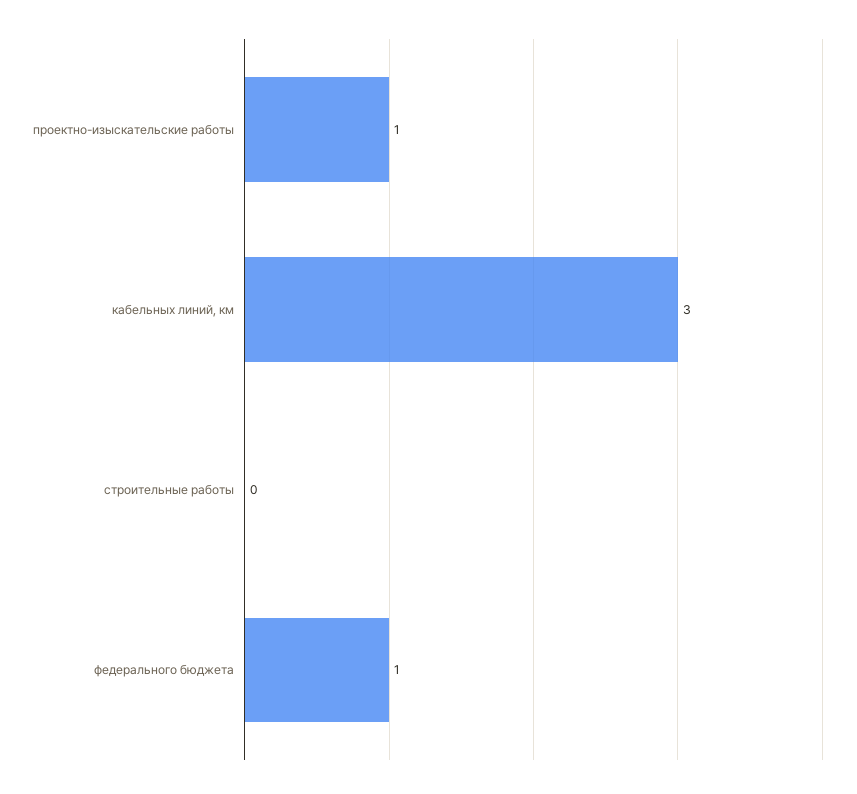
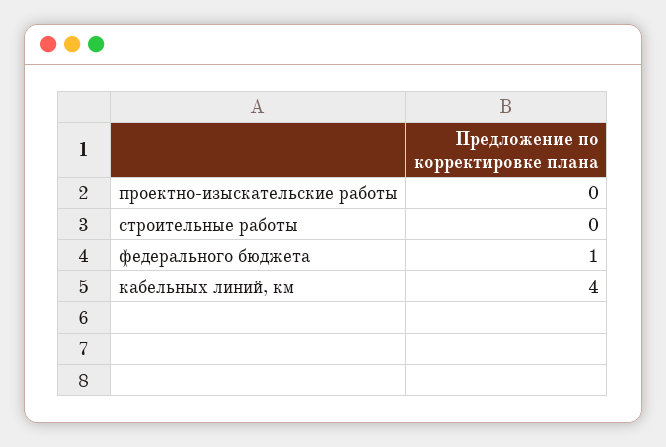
  {
-   "проектно-изыскательские работы": 1,
+   "проектно-изыскательские работы": 0,
-   "кабельных линий, км": 3,
+   "кабельных линий, км": 4,
    "строительные работы": 0,
    "федерального бюджета": 1
  }

